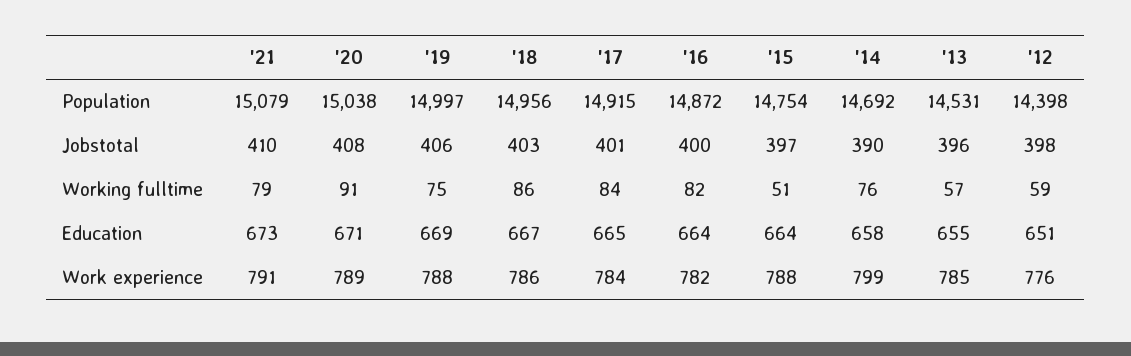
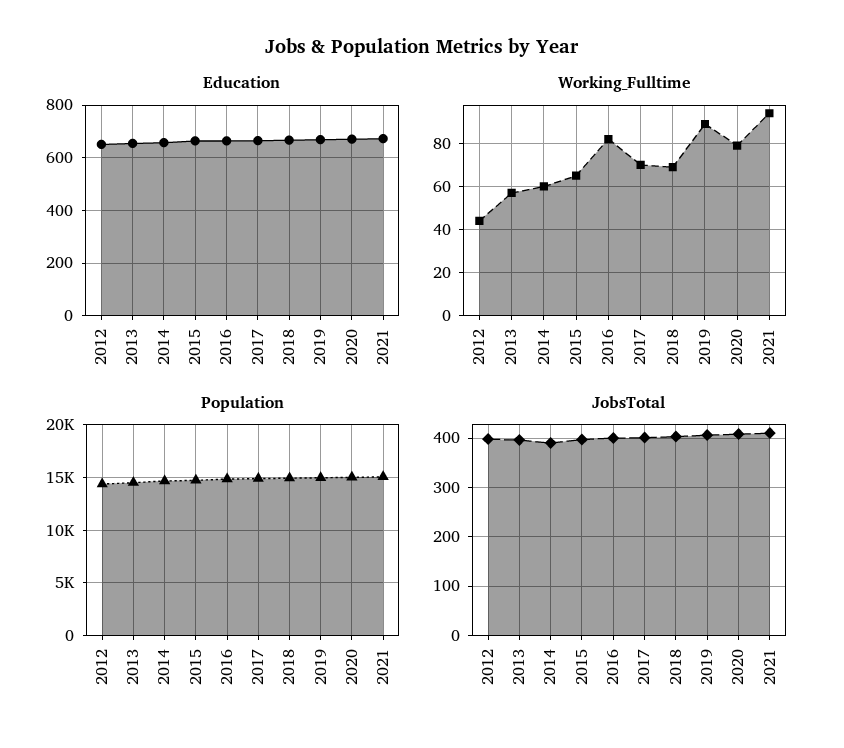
  {
    "Population": {
      "'21": 15079,
      "'20": 15038,
      "'19": 14997,
      "'18": 14956,
      "'17": 14915,
      "'16": 14872,
      "'15": 14754,
      "'14": 14692,
      "'13": 14531,
      "'12": 14398
    },
    "Jobstotal": {
      "'21": 410,
      "'20": 408,
      "'19": 406,
      "'18": 403,
      "'17": 401,
      "'16": 400,
      "'15": 397,
      "'14": 390,
      "'13": 396,
      "'12": 398
    },
    "Working fulltime": {
-     "'21": 79,
+     "'21": 95,
-     "'20": 91,
+     "'20": 80,
-     "'19": 75,
+     "'19": 90,
-     "'18": 86,
+     "'18": 70,
-     "'17": 84,
+     "'17": 70,
      "'16": 82,
-     "'15": 51,
+     "'15": 65,
-     "'14": 76,
+     "'14": 60,
      "'13": 57,
-     "'12": 59
+     "'12": 45
    },
    "Education": {
      "'21": 673,
      "'20": 671,
      "'19": 669,
      "'18": 667,
      "'17": 665,
      "'16": 664,
      "'15": 664,
      "'14": 658,
      "'13": 655,
      "'12": 651
-   },
+   }
-   "Work experience": {
-     "'21": 791,
-     "'20": 789,
-     "'19": 788,
-     "'18": 786,
-     "'17": 784,
-     "'16": 782,
-     "'15": 788,
-     "'14": 799,
-     "'13": 785,
-     "'12": 776
-   }
  }

